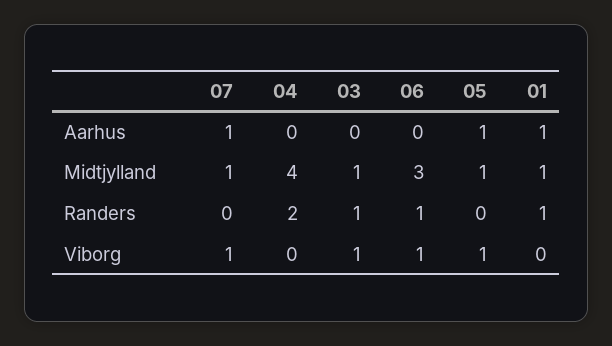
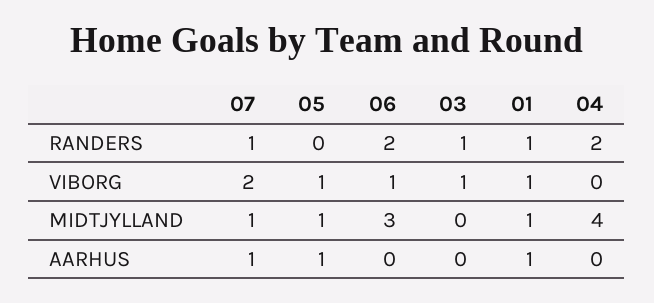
  {
    "07": {
      "Aarhus": 1,
      "Midtjylland": 1,
-     "Randers": 0,
+     "Randers": 1,
-     "Viborg": 1
+     "Viborg": 2
    },
    "04": {
      "Aarhus": 0,
      "Midtjylland": 4,
      "Randers": 2,
      "Viborg": 0
    },
    "03": {
      "Aarhus": 0,
-     "Midtjylland": 1,
+     "Midtjylland": 0,
      "Randers": 1,
      "Viborg": 1
    },
    "06": {
      "Aarhus": 0,
      "Midtjylland": 3,
-     "Randers": 1,
+     "Randers": 2,
      "Viborg": 1
    },
    "05": {
      "Aarhus": 1,
      "Midtjylland": 1,
      "Randers": 0,
      "Viborg": 1
    },
    "01": {
      "Aarhus": 1,
      "Midtjylland": 1,
      "Randers": 1,
-     "Viborg": 0
+     "Viborg": 1
    }
  }

